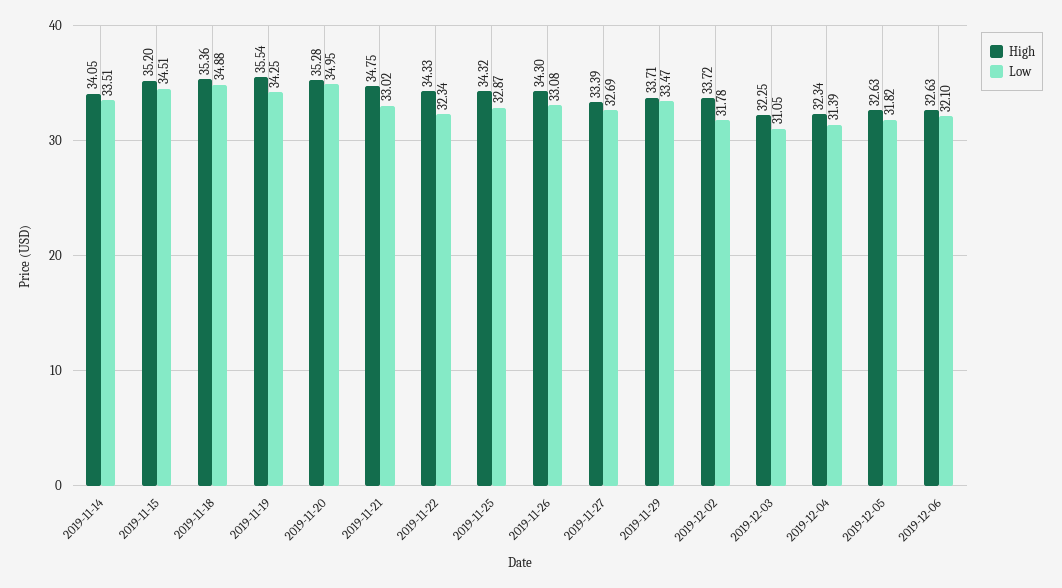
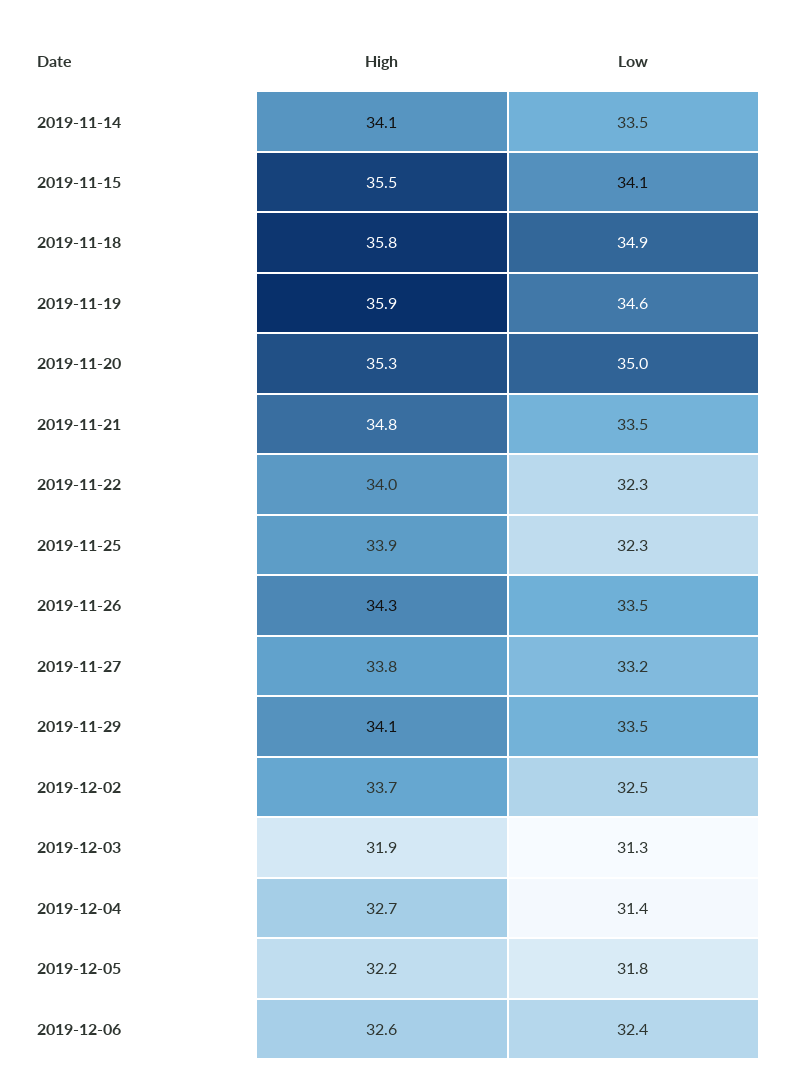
  {
    "High": {
      "2019-11-14": 34.05,
-     "2019-11-15": 35.2,
+     "2019-11-15": 35.5,
-     "2019-11-18": 35.36,
+     "2019-11-18": 35.8,
-     "2019-11-19": 35.54,
+     "2019-11-19": 35.9,
      "2019-11-20": 35.28,
      "2019-11-21": 34.75,
-     "2019-11-22": 34.33,
+     "2019-11-22": 34,
-     "2019-11-25": 34.32,
+     "2019-11-25": 33.9,
      "2019-11-26": 34.3,
-     "2019-11-27": 33.39,
+     "2019-11-27": 33.8,
-     "2019-11-29": 33.71,
+     "2019-11-29": 34.1,
      "2019-12-02": 33.72,
-     "2019-12-03": 32.25,
+     "2019-12-03": 31.9,
-     "2019-12-04": 32.34,
+     "2019-12-04": 32.7,
-     "2019-12-05": 32.63,
+     "2019-12-05": 32.2,
      "2019-12-06": 32.63
    },
    "Low": {
      "2019-11-14": 33.51,
-     "2019-11-15": 34.51,
+     "2019-11-15": 34.1,
      "2019-11-18": 34.88,
-     "2019-11-19": 34.25,
+     "2019-11-19": 34.6,
      "2019-11-20": 34.95,
-     "2019-11-21": 33.02,
+     "2019-11-21": 33.5,
      "2019-11-22": 32.34,
-     "2019-11-25": 32.87,
+     "2019-11-25": 32.3,
-     "2019-11-26": 33.08,
+     "2019-11-26": 33.5,
-     "2019-11-27": 32.69,
+     "2019-11-27": 33.2,
      "2019-11-29": 33.47,
-     "2019-12-02": 31.78,
+     "2019-12-02": 32.5,
-     "2019-12-03": 31.05,
+     "2019-12-03": 31.3,
      "2019-12-04": 31.39,
      "2019-12-05": 31.82,
-     "2019-12-06": 32.1
+     "2019-12-06": 32.4
    }
  }

